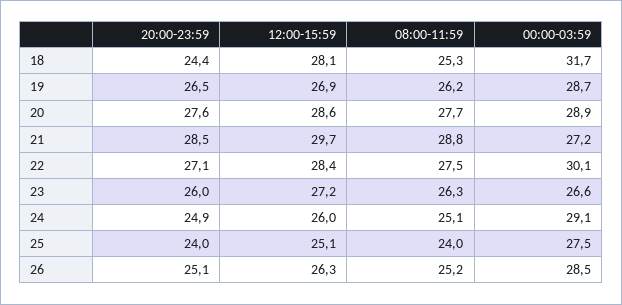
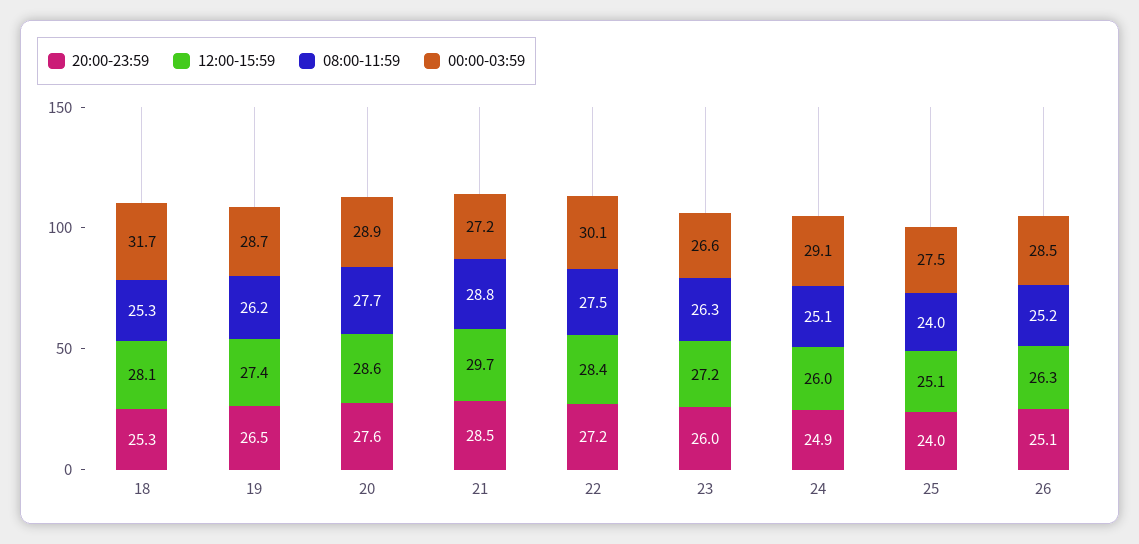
  {
    "20:00-23:59": {
-     "18": 24.4,
+     "18": 25.3,
      "19": 26.5,
      "20": 27.6,
      "21": 28.5,
-     "22": 27.1,
+     "22": 27.2,
      "23": 26,
      "24": 24.9,
      "25": 24,
      "26": 25.1
    },
    "12:00-15:59": {
      "18": 28.1,
-     "19": 26.9,
+     "19": 27.4,
      "20": 28.6,
      "21": 29.7,
      "22": 28.4,
      "23": 27.2,
      "24": 26,
      "25": 25.1,
      "26": 26.3
    },
    "08:00-11:59": {
      "18": 25.3,
      "19": 26.2,
      "20": 27.7,
      "21": 28.8,
      "22": 27.5,
      "23": 26.3,
      "24": 25.1,
      "25": 24,
      "26": 25.2
    },
    "00:00-03:59": {
      "18": 31.7,
      "19": 28.7,
      "20": 28.9,
      "21": 27.2,
      "22": 30.1,
      "23": 26.6,
      "24": 29.1,
      "25": 27.5,
      "26": 28.5
    }
  }

